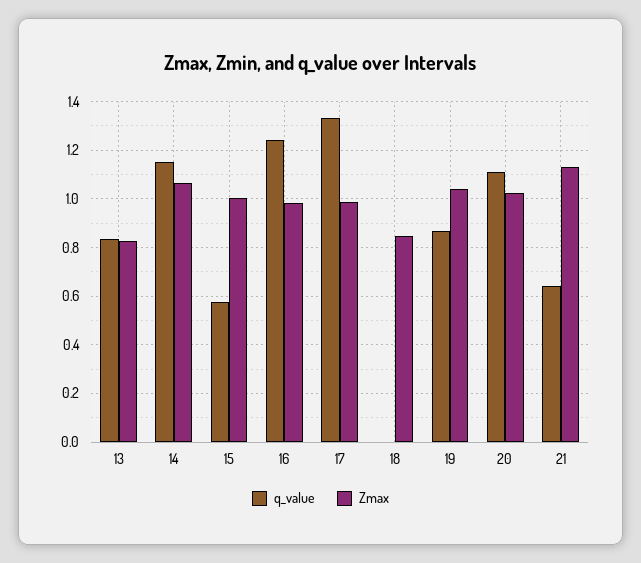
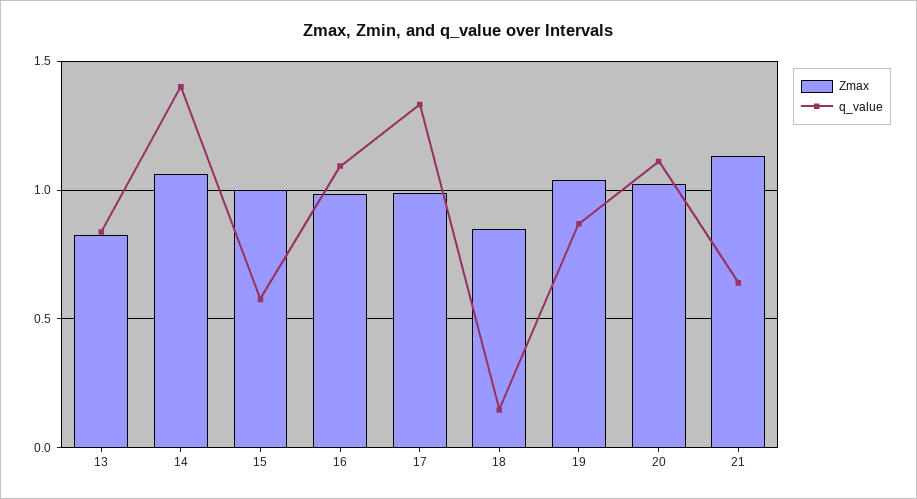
  {
    "q_value": {
      "13": 0.825,
-     "14": 1.15,
+     "14": 1.4,
      "15": 0.575,
-     "16": 1.25,
+     "16": 1.1,
      "17": 1.325,
-     "18": 0,
+     "18": 0.15,
      "19": 0.875,
      "20": 1.1,
      "21": 0.65
    },
    "Zmax": {
      "13": 0.825,
      "14": 1.075,
      "15": 1,
      "16": 0.975,
      "17": 0.975,
      "18": 0.85,
      "19": 1.05,
      "20": 1.025,
      "21": 1.125
    }
  }

